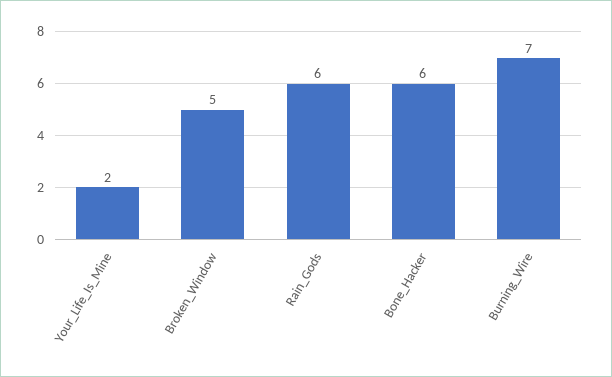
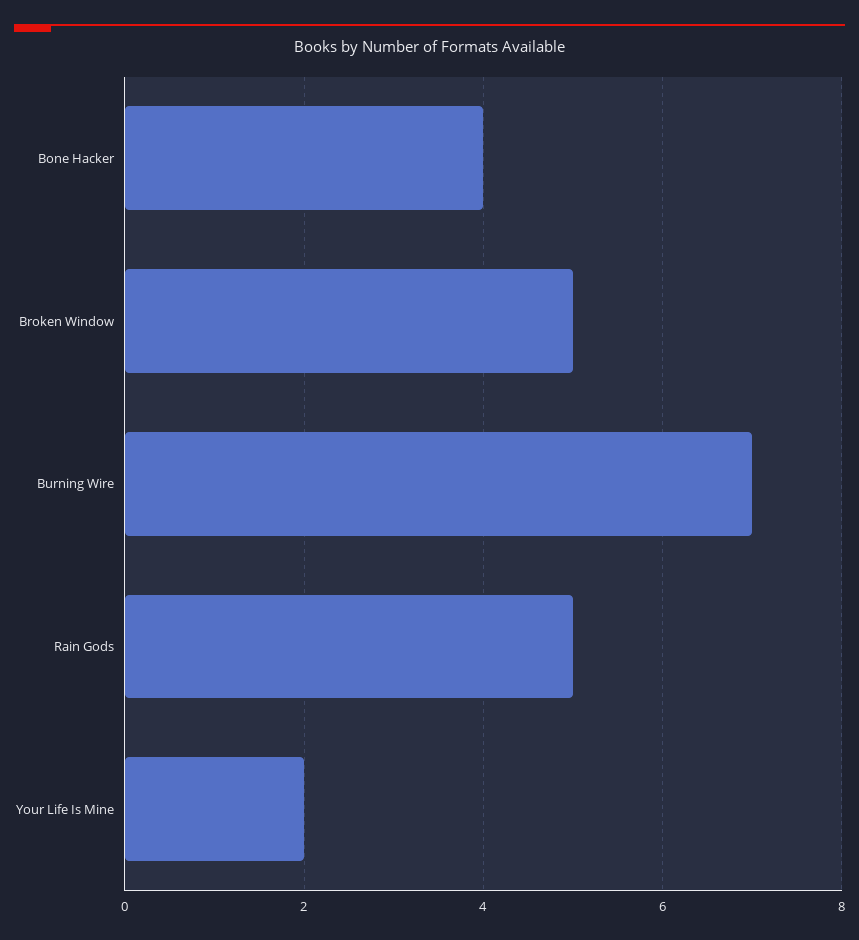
  {
    "Your_Life_Is_Mine": 2,
    "Broken_Window": 5,
-   "Rain_Gods": 6,
+   "Rain_Gods": 5,
-   "Bone_Hacker": 6,
+   "Bone_Hacker": 4,
    "Burning_Wire": 7
  }

